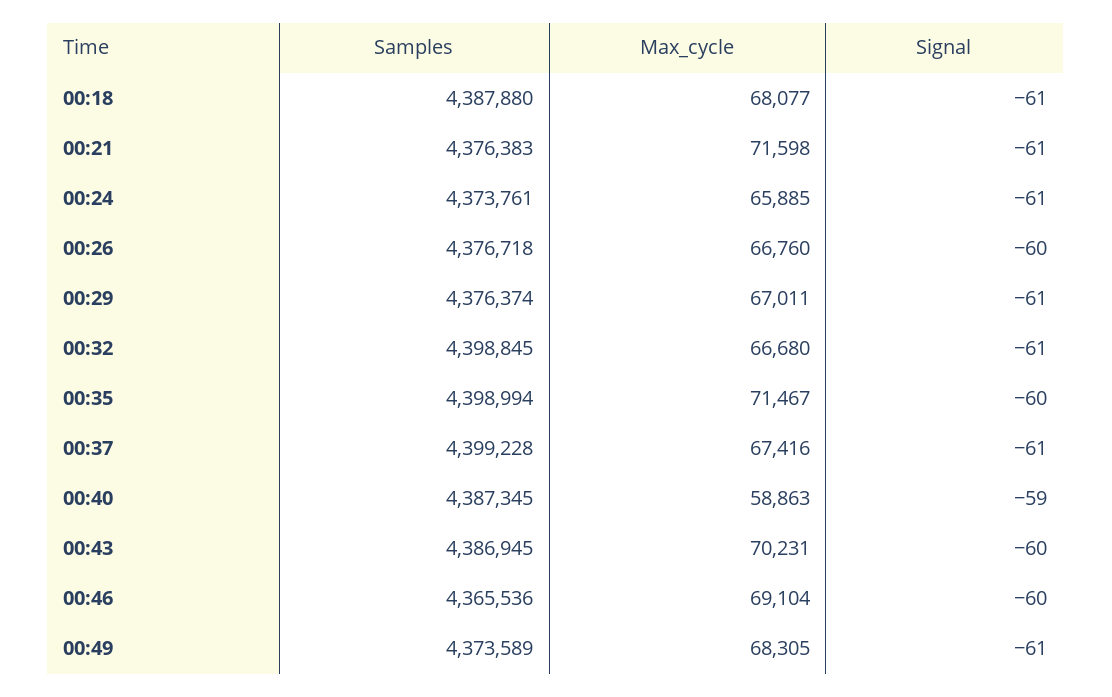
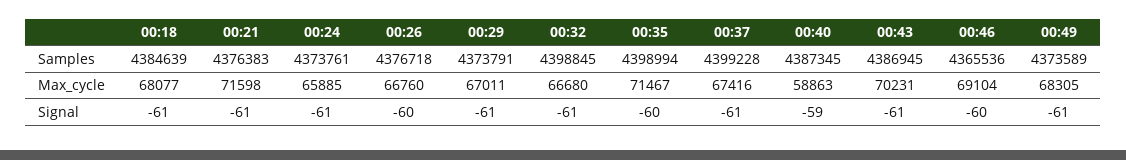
  {
    "Samples": {
-     "00:18": 4387880,
+     "00:18": 4384639,
      "00:21": 4376383,
      "00:24": 4373761,
      "00:26": 4376718,
-     "00:29": 4376374,
+     "00:29": 4373791,
      "00:32": 4398845,
      "00:35": 4398994,
      "00:37": 4399228,
      "00:40": 4387345,
      "00:43": 4386945,
      "00:46": 4365536,
      "00:49": 4373589
    },
    "Max_cycle": {
      "00:18": 68077,
      "00:21": 71598,
      "00:24": 65885,
      "00:26": 66760,
      "00:29": 67011,
      "00:32": 66680,
      "00:35": 71467,
      "00:37": 67416,
      "00:40": 58863,
      "00:43": 70231,
      "00:46": 69104,
      "00:49": 68305
    },
    "Signal": {
      "00:18": -61,
      "00:21": -61,
      "00:24": -61,
      "00:26": -60,
      "00:29": -61,
      "00:32": -61,
      "00:35": -60,
      "00:37": -61,
      "00:40": -59,
-     "00:43": -60,
+     "00:43": -61,
      "00:46": -60,
      "00:49": -61
    }
  }

